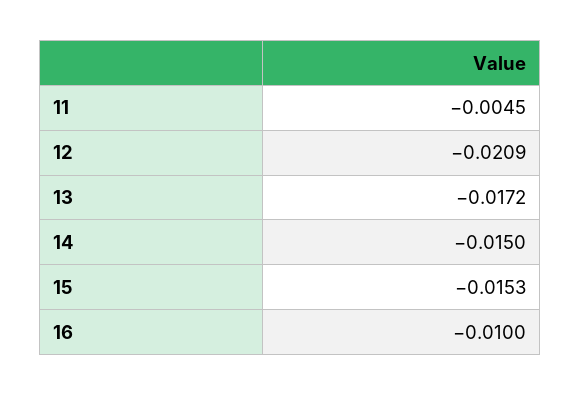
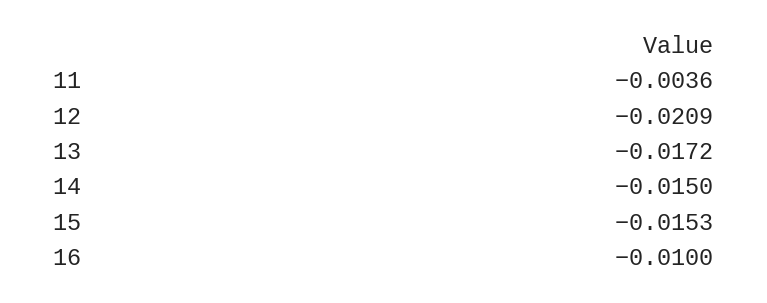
  {
-   "11": -0.0045,
+   "11": -0.0036,
    "12": -0.0209,
    "13": -0.0172,
    "14": -0.015,
    "15": -0.0153,
    "16": -0.01
  }

